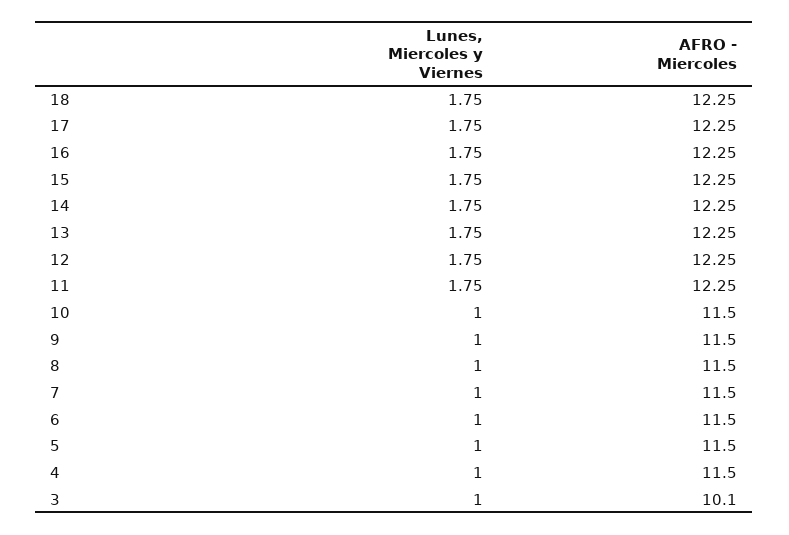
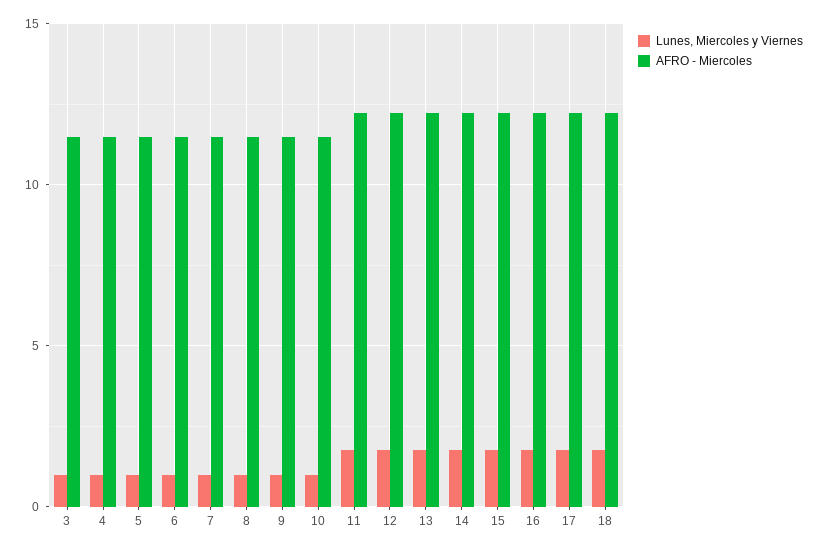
  {
    "Lunes, Miercoles y Viernes": {
      "18": 1.75,
      "17": 1.75,
      "16": 1.75,
      "15": 1.75,
      "14": 1.75,
      "13": 1.75,
      "12": 1.75,
      "11": 1.75,
      "10": 1,
      "9": 1,
      "8": 1,
      "7": 1,
      "6": 1,
      "5": 1,
      "4": 1,
      "3": 1
    },
    "AFRO - Miercoles": {
      "18": 12.25,
      "17": 12.25,
      "16": 12.25,
      "15": 12.25,
      "14": 12.25,
      "13": 12.25,
      "12": 12.25,
      "11": 12.25,
      "10": 11.5,
      "9": 11.5,
      "8": 11.5,
      "7": 11.5,
      "6": 11.5,
      "5": 11.5,
      "4": 11.5,
-     "3": 10.1
+     "3": 11.5
    }
  }

